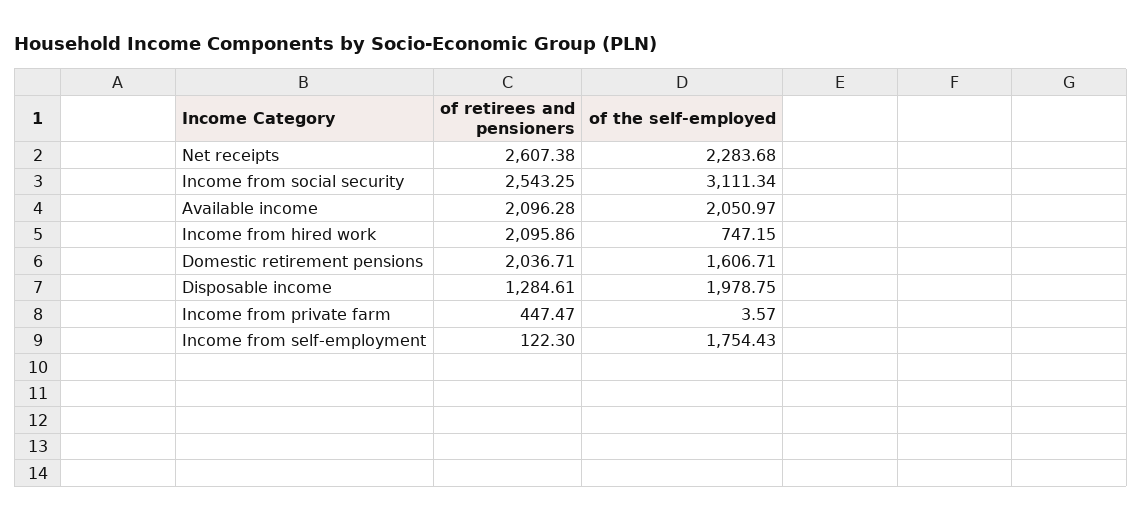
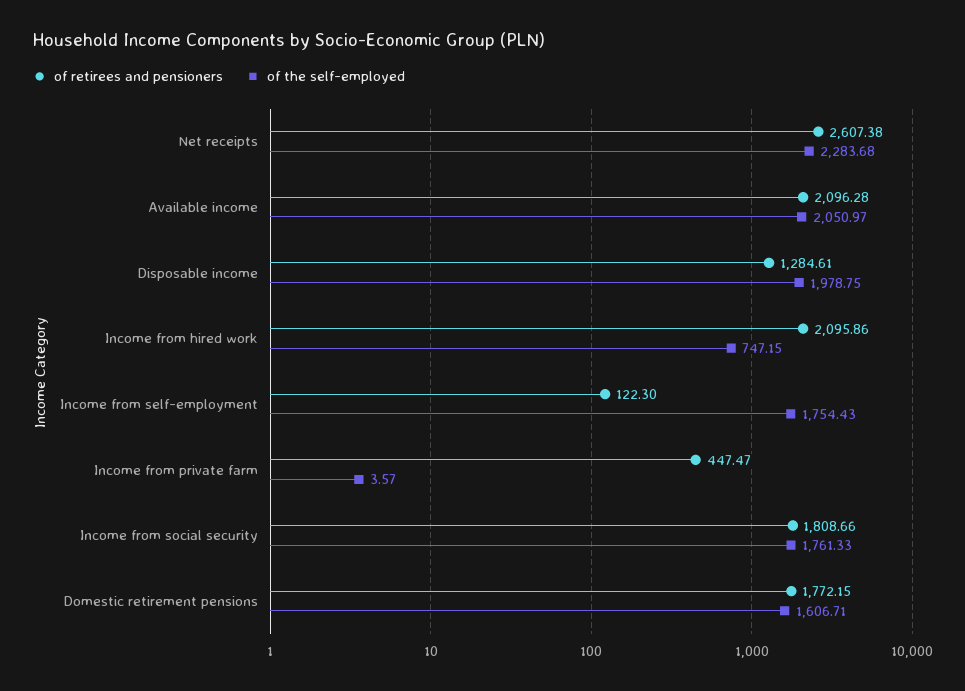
  {
    "of retirees and pensioners": {
      "Net receipts": 2607.38,
-     "Income from social security": 2543.25,
+     "Income from social security": 1808.66,
      "Available income": 2096.28,
      "Income from hired work": 2095.86,
-     "Domestic retirement pensions": 2036.71,
+     "Domestic retirement pensions": 1772.15,
      "Disposable income": 1284.61,
      "Income from private farm": 447.47,
      "Income from self-employment": 122.3
    },
    "of the self-employed": {
      "Net receipts": 2283.68,
-     "Income from social security": 3111.34,
+     "Income from social security": 1761.33,
      "Available income": 2050.97,
      "Income from hired work": 747.15,
      "Domestic retirement pensions": 1606.71,
      "Disposable income": 1978.75,
      "Income from private farm": 3.57,
      "Income from self-employment": 1754.43
    }
  }

